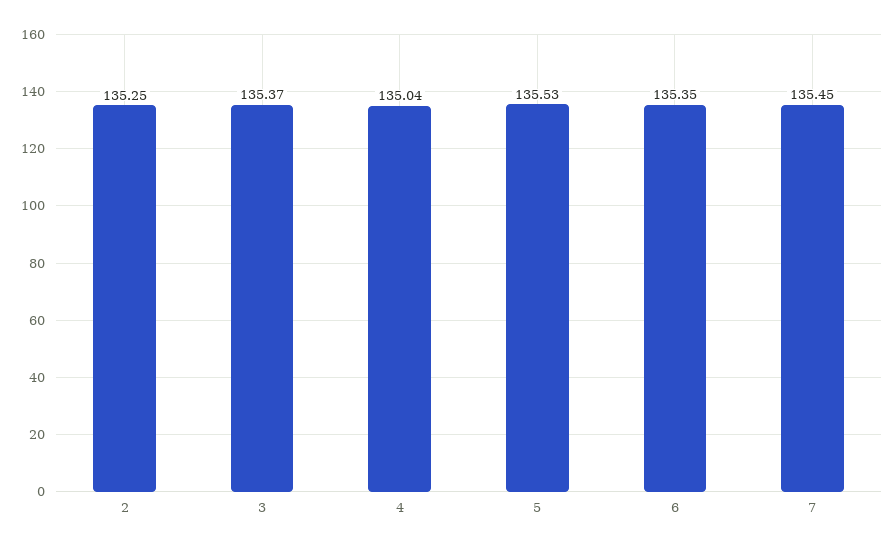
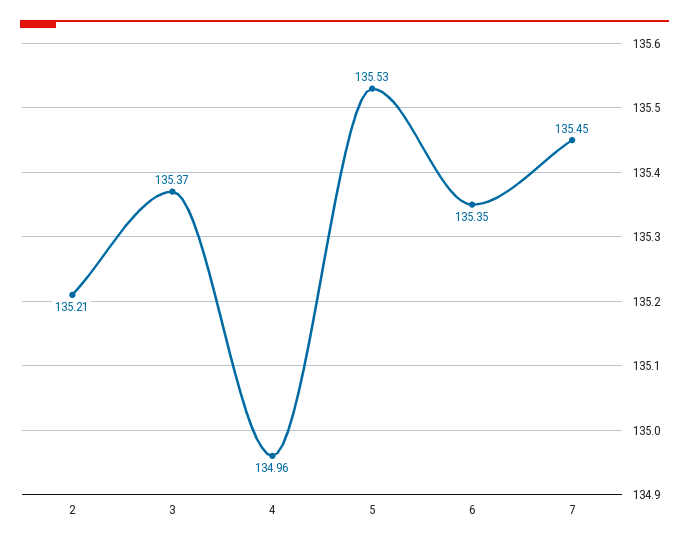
  {
-   "2": 135.25,
+   "2": 135.21,
    "3": 135.37,
-   "4": 135.04,
+   "4": 134.96,
    "5": 135.53,
    "6": 135.35,
    "7": 135.45
  }

